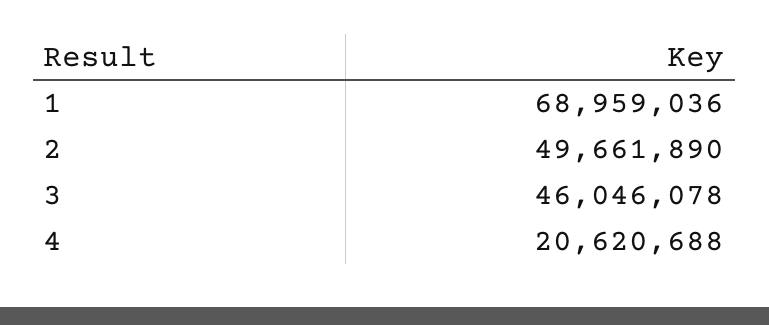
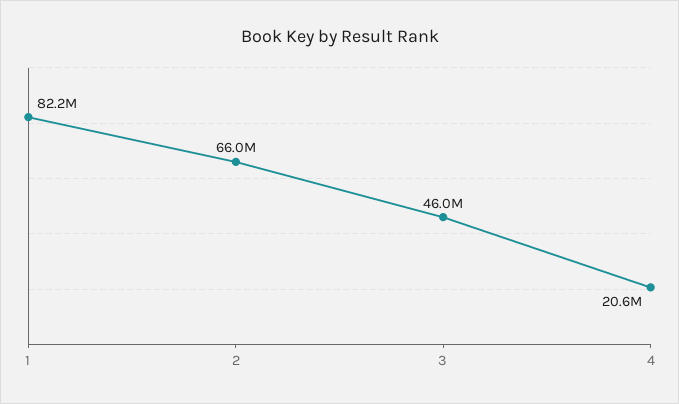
  {
-   "1": 68959036,
+   "1": 82200000,
-   "2": 49661890,
+   "2": 66000000,
    "3": 46046078,
    "4": 20620688
  }

